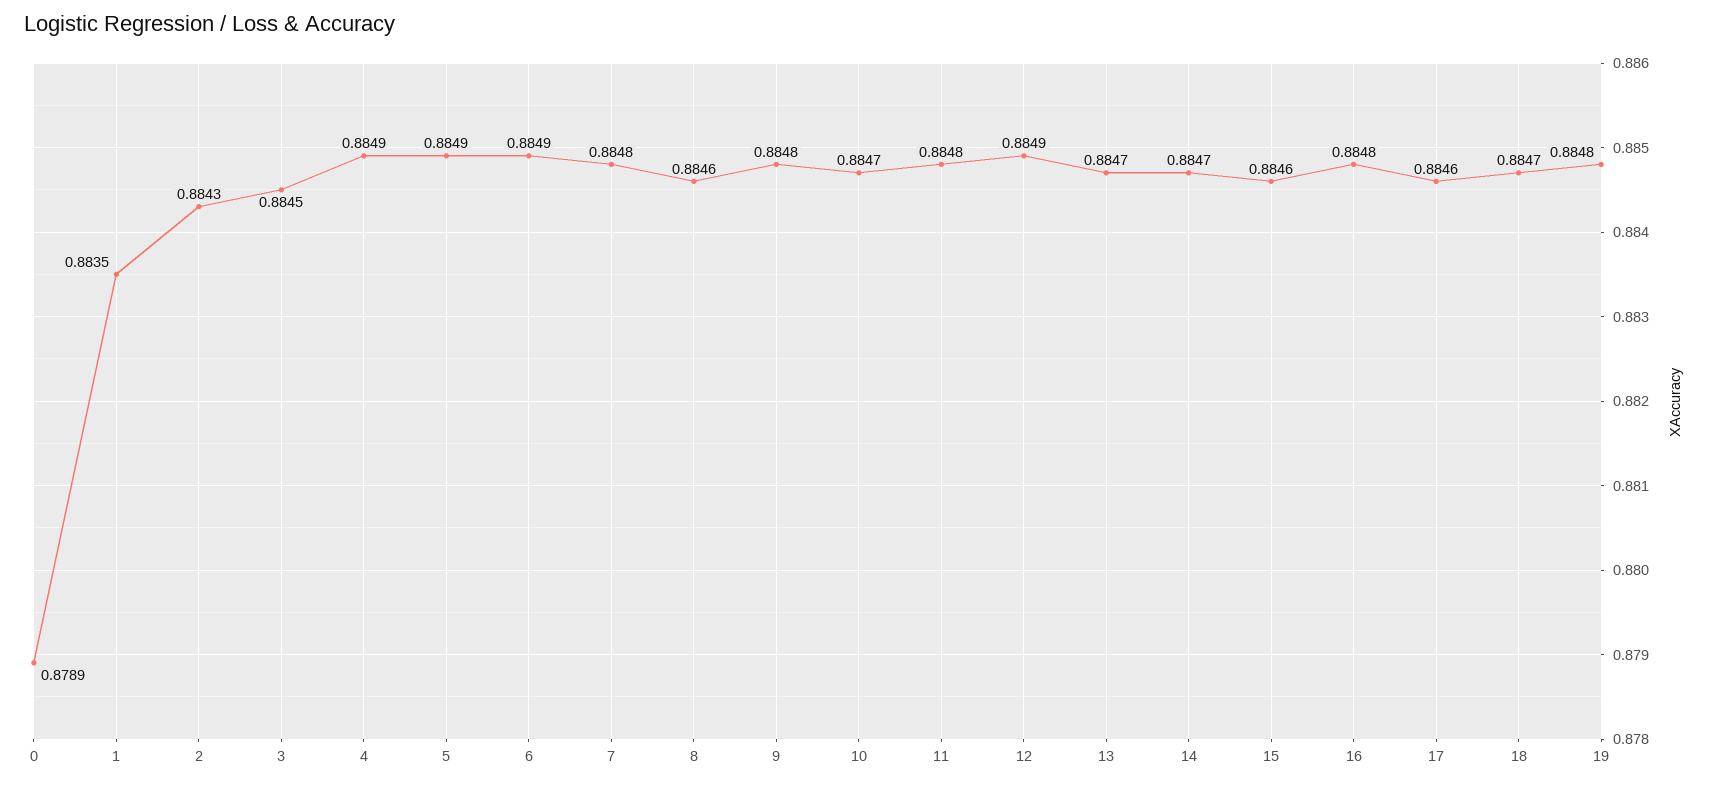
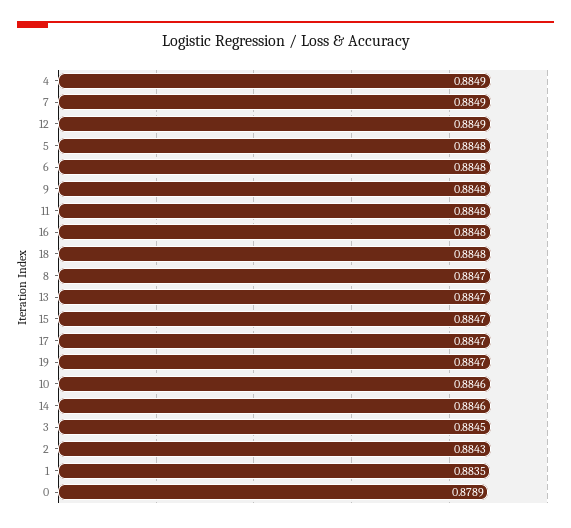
  {
    "0": 0.8789,
    "1": 0.8835,
    "2": 0.8843,
    "3": 0.8845,
    "4": 0.8849,
-   "5": 0.8849,
+   "5": 0.8848,
-   "6": 0.8849,
+   "6": 0.8848,
-   "7": 0.8848,
+   "7": 0.8849,
-   "8": 0.8846,
+   "8": 0.8847,
    "9": 0.8848,
-   "10": 0.8847,
+   "10": 0.8846,
    "11": 0.8848,
    "12": 0.8849,
    "13": 0.8847,
-   "14": 0.8847,
+   "14": 0.8846,
-   "15": 0.8846,
+   "15": 0.8847,
    "16": 0.8848,
-   "17": 0.8846,
+   "17": 0.8847,
-   "18": 0.8847,
+   "18": 0.8848,
-   "19": 0.8848
+   "19": 0.8847
  }

